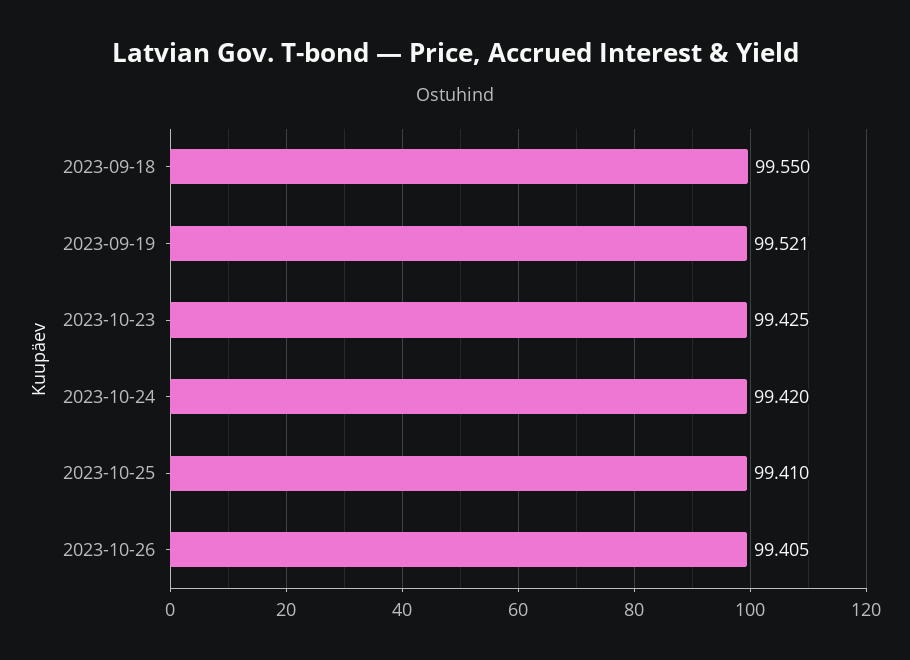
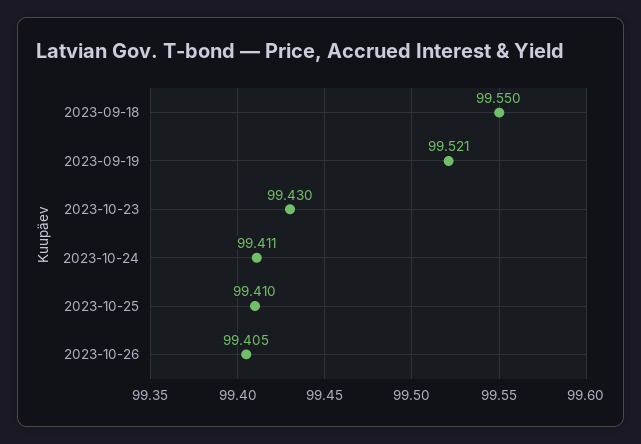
  {
    "2023-09-18": 99.55,
    "2023-09-19": 99.521,
-   "2023-10-23": 99.425,
+   "2023-10-23": 99.43,
-   "2023-10-24": 99.42,
+   "2023-10-24": 99.411,
    "2023-10-25": 99.41,
    "2023-10-26": 99.405
  }

